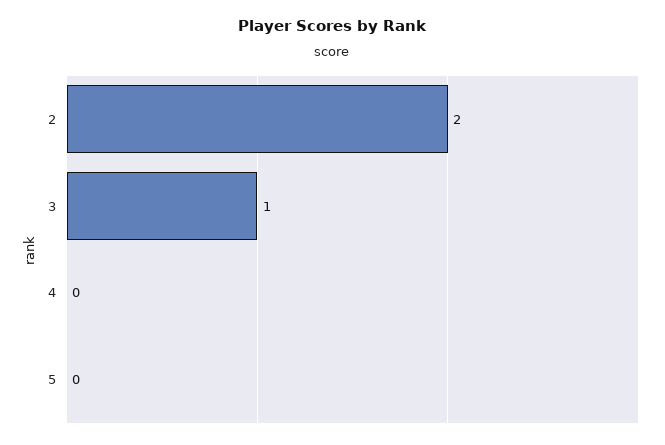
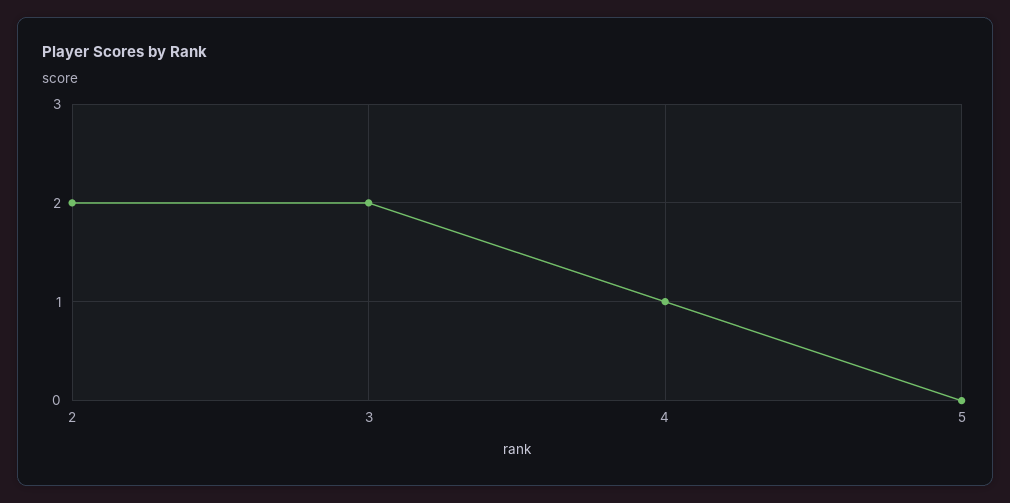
  {
    "2": 2,
-   "3": 1,
+   "3": 2,
-   "4": 0,
+   "4": 1,
    "5": 0
  }

